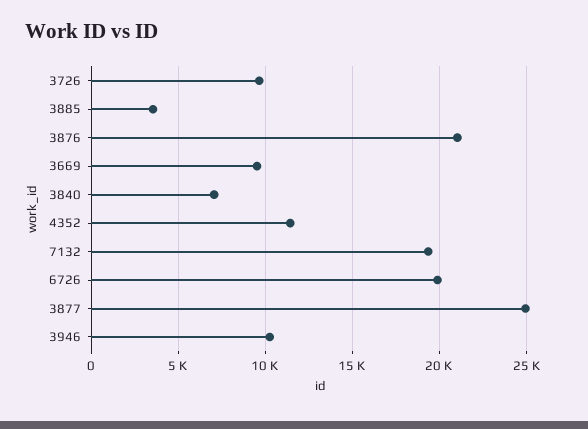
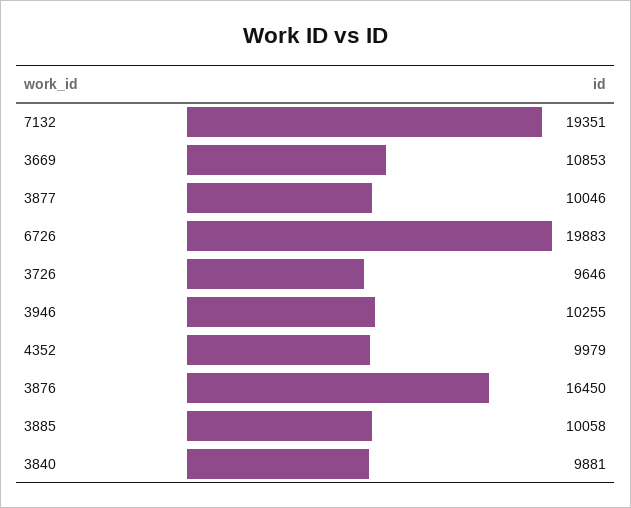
  {
    "3726": 9646,
-   "3885": 3500,
+   "3885": 10058,
-   "3876": 21000,
+   "3876": 16450,
-   "3669": 9500,
+   "3669": 10853,
-   "3840": 7000,
+   "3840": 9881,
-   "4352": 11500,
+   "4352": 9979,
    "7132": 19351,
    "6726": 19883,
-   "3877": 25000,
+   "3877": 10046,
    "3946": 10255
  }

